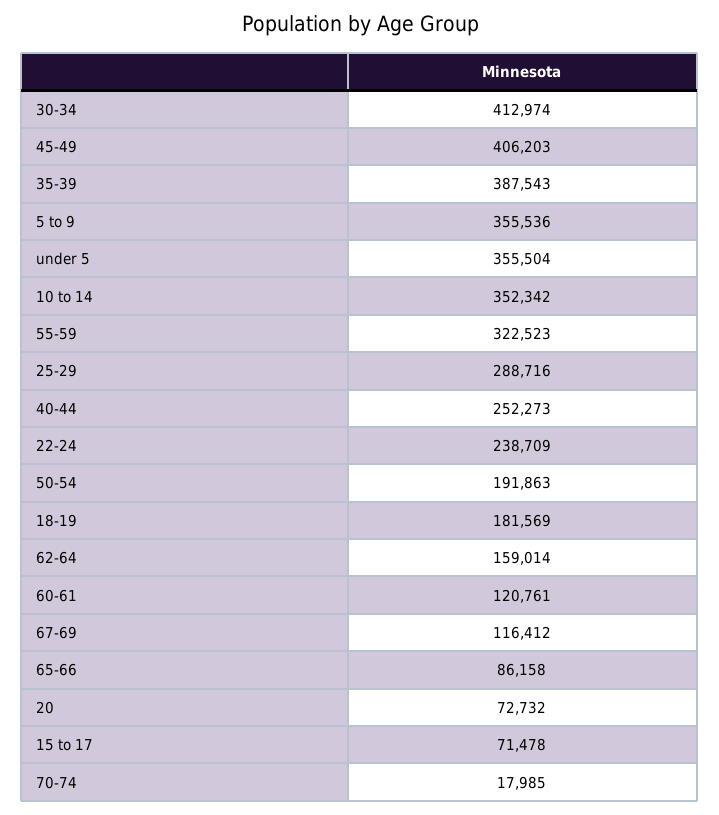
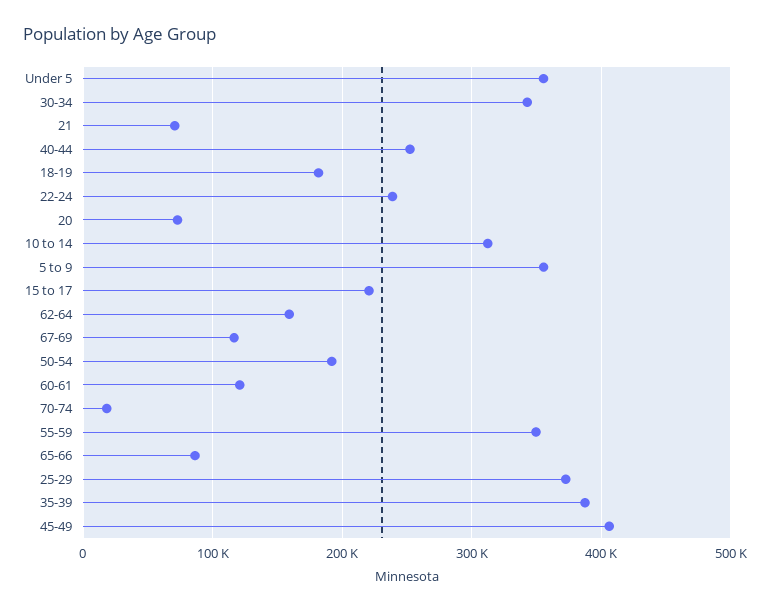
  {
-   "30-34": 412974,
+   "30-34": 340000,
    "45-49": 406203,
    "35-39": 387543,
    "5 to 9": 355536,
    "under 5": 355504,
-   "10 to 14": 352342,
+   "10 to 14": 310000,
-   "55-59": 322523,
+   "55-59": 350000,
-   "25-29": 288716,
+   "25-29": 370000,
    "40-44": 252273,
    "22-24": 238709,
    "50-54": 191863,
    "18-19": 181569,
    "62-64": 159014,
    "60-61": 120761,
    "67-69": 116412,
    "65-66": 86158,
    "20": 72732,
-   "15 to 17": 71478,
+   "15 to 17": 220000,
-   "70-74": 17985
+   "70-74": 17985,
+   "21": 70000
  }

